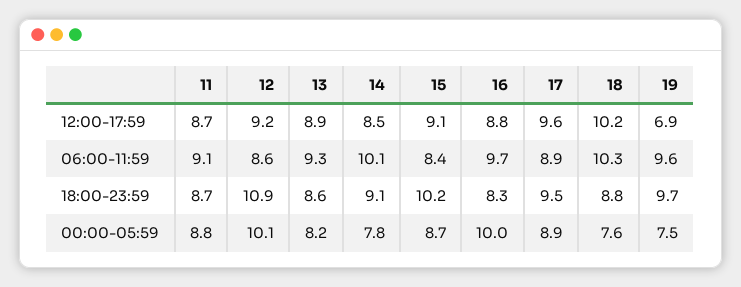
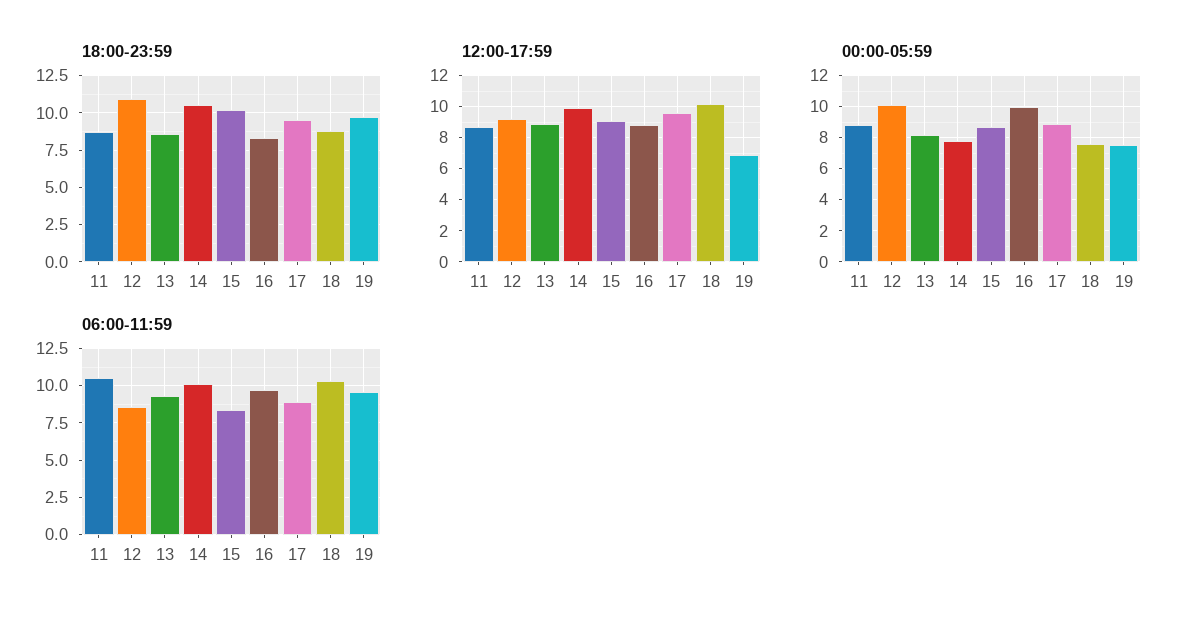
  {
    "12:00-17:59": {
      "11": 8.7,
      "12": 9.2,
      "13": 8.9,
-     "14": 8.5,
+     "14": 10,
      "15": 9.1,
      "16": 8.8,
      "17": 9.6,
      "18": 10.2,
      "19": 6.9
    },
    "06:00-11:59": {
-     "11": 9.1,
+     "11": 10.5,
      "12": 8.6,
      "13": 9.3,
      "14": 10.1,
      "15": 8.4,
      "16": 9.7,
      "17": 8.9,
      "18": 10.3,
      "19": 9.6
    },
    "18:00-23:59": {
      "11": 8.7,
      "12": 10.9,
      "13": 8.6,
-     "14": 9.1,
+     "14": 10.5,
      "15": 10.2,
      "16": 8.3,
      "17": 9.5,
      "18": 8.8,
      "19": 9.7
    },
    "00:00-05:59": {
      "11": 8.8,
      "12": 10.1,
      "13": 8.2,
      "14": 7.8,
      "15": 8.7,
      "16": 10,
      "17": 8.9,
      "18": 7.6,
      "19": 7.5
    }
  }

